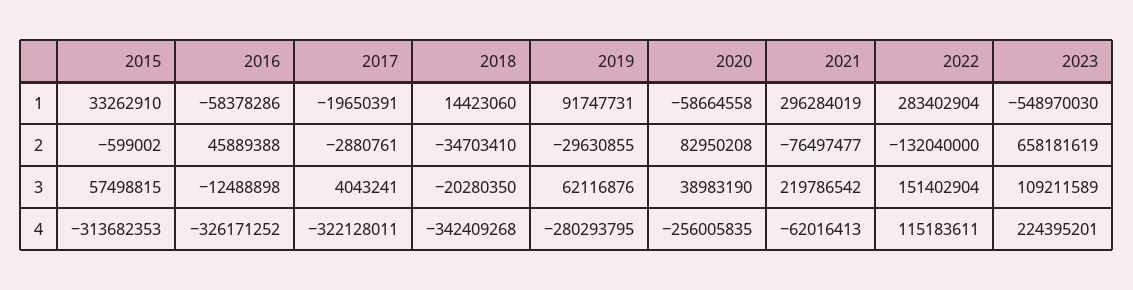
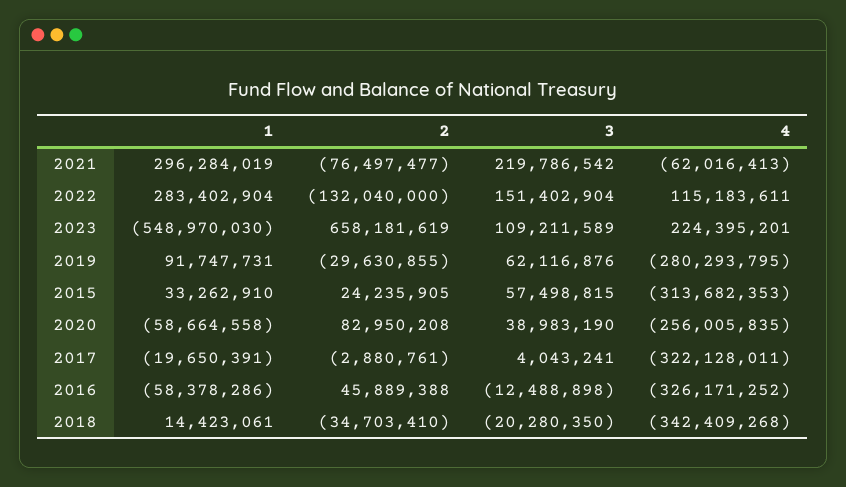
  {
    "2015": {
      "1": 33262910,
-     "2": -599002,
+     "2": 24235905,
      "3": 57498815,
      "4": -313682353
    },
    "2016": {
      "1": -58378286,
      "2": 45889388,
      "3": -12488898,
      "4": -326171252
    },
    "2017": {
      "1": -19650391,
      "2": -2880761,
      "3": 4043241,
      "4": -322128011
    },
    "2018": {
-     "1": 14423060,
+     "1": 14423061,
      "2": -34703410,
      "3": -20280350,
      "4": -342409268
    },
    "2019": {
      "1": 91747731,
      "2": -29630855,
      "3": 62116876,
      "4": -280293795
    },
    "2020": {
      "1": -58664558,
      "2": 82950208,
      "3": 38983190,
      "4": -256005835
    },
    "2021": {
      "1": 296284019,
      "2": -76497477,
      "3": 219786542,
      "4": -62016413
    },
    "2022": {
      "1": 283402904,
      "2": -132040000,
      "3": 151402904,
      "4": 115183611
    },
    "2023": {
      "1": -548970030,
      "2": 658181619,
      "3": 109211589,
      "4": 224395201
    }
  }

